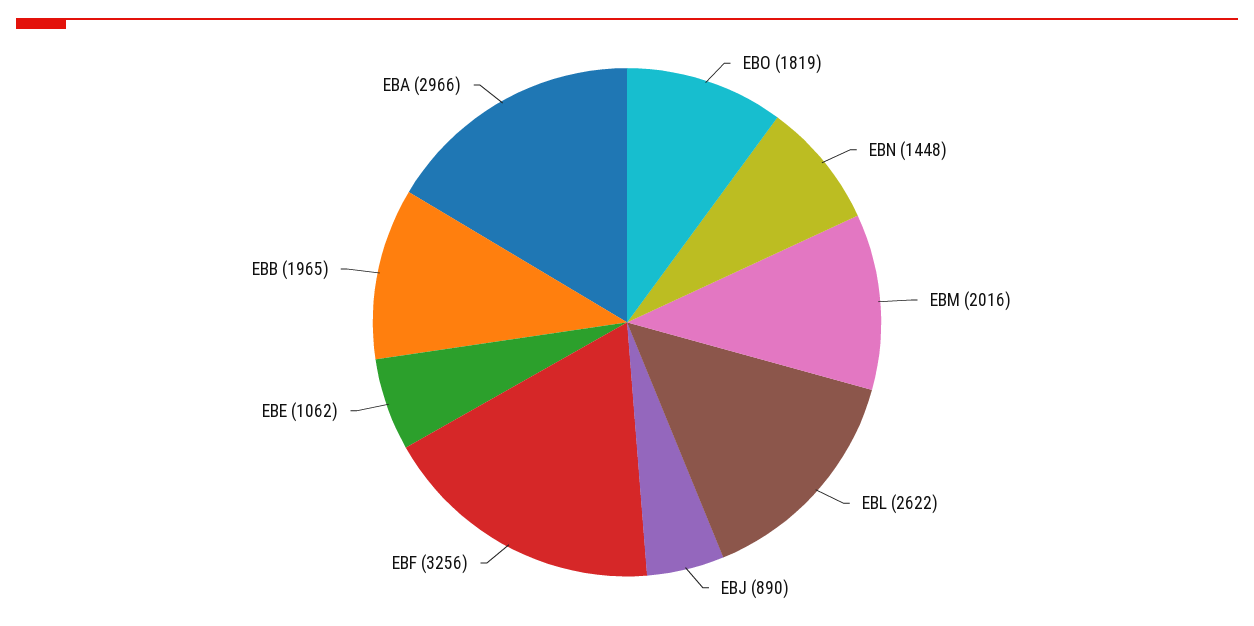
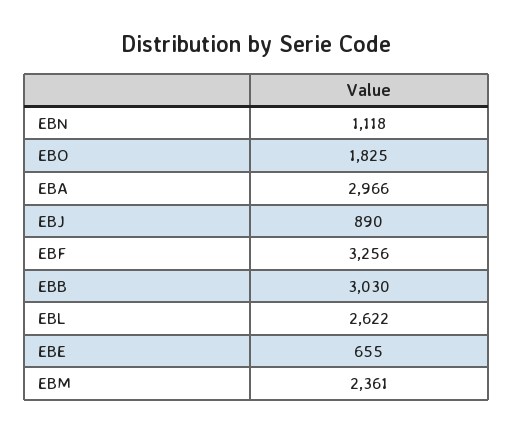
  {
-   "EBO": 1819,
+   "EBO": 1825,
-   "EBN": 1448,
+   "EBN": 1118,
-   "EBM": 2016,
+   "EBM": 2361,
    "EBL": 2622,
    "EBJ": 890,
    "EBF": 3256,
-   "EBE": 1062,
+   "EBE": 655,
-   "EBB": 1965,
+   "EBB": 3030,
    "EBA": 2966
  }

